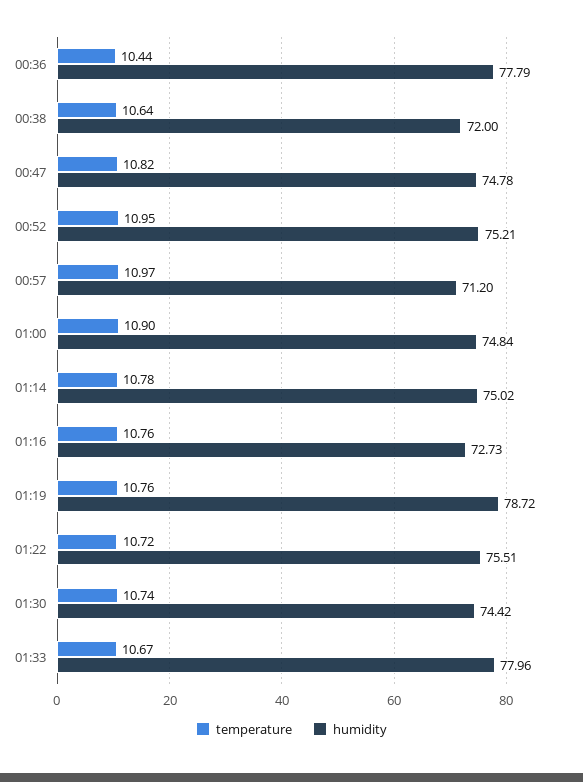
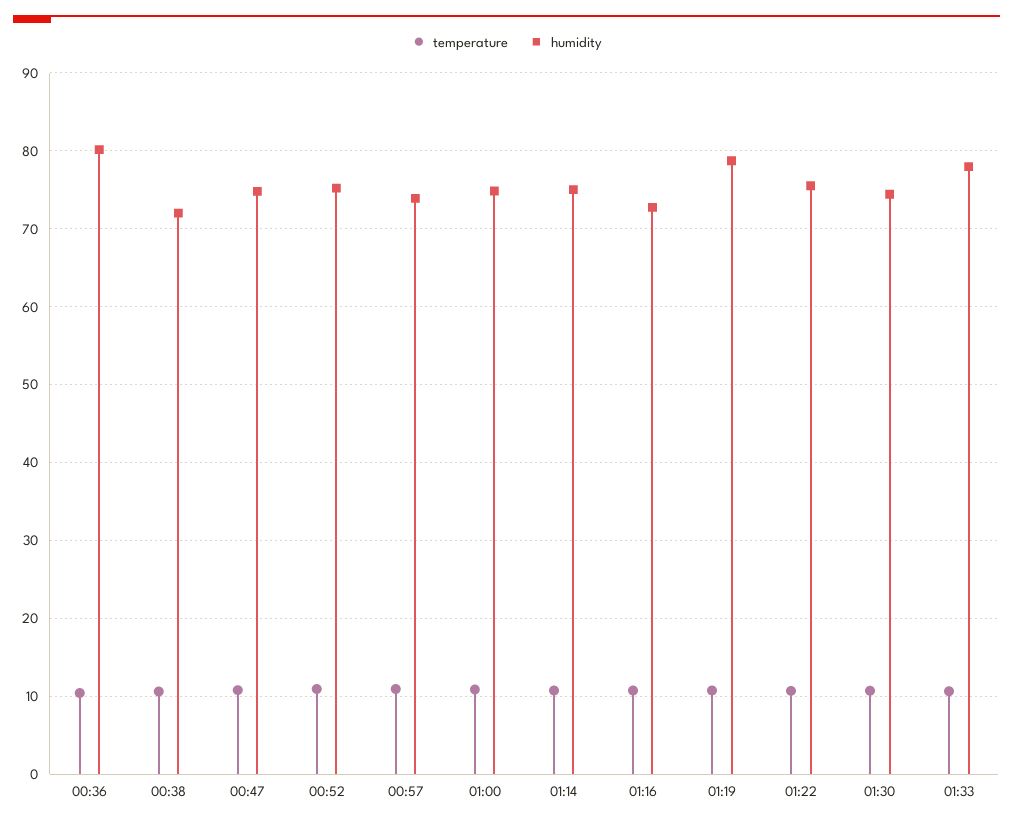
  {
    "temperature": {
      "00:36": 10.44,
      "00:38": 10.64,
      "00:47": 10.82,
      "00:52": 10.95,
      "00:57": 10.97,
      "01:00": 10.9,
      "01:14": 10.78,
      "01:16": 10.76,
      "01:19": 10.76,
      "01:22": 10.72,
      "01:30": 10.74,
      "01:33": 10.67
    },
    "humidity": {
-     "00:36": 77.79,
+     "00:36": 80,
      "00:38": 72,
      "00:47": 74.78,
      "00:52": 75.21,
-     "00:57": 71.2,
+     "00:57": 74,
      "01:00": 74.84,
      "01:14": 75.02,
      "01:16": 72.73,
      "01:19": 78.72,
      "01:22": 75.51,
      "01:30": 74.42,
      "01:33": 77.96
    }
  }

